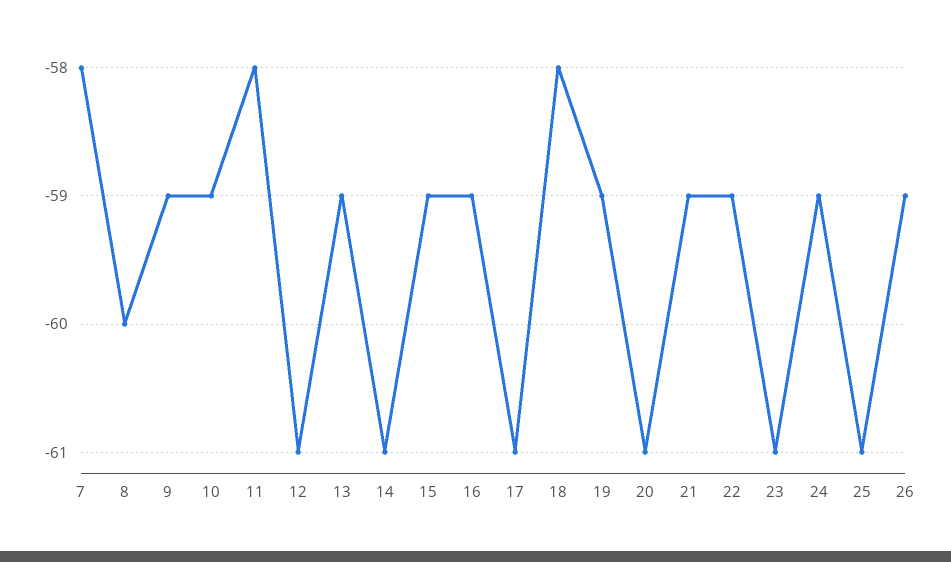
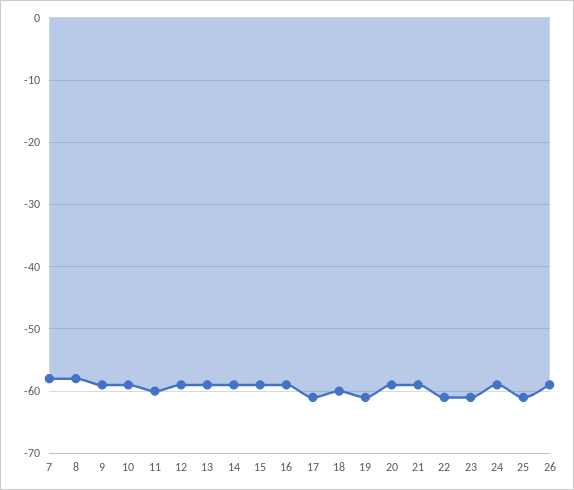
  {
    "7": -58,
-   "8": -60,
+   "8": -58,
    "9": -59,
    "10": -59,
-   "11": -58,
+   "11": -60,
-   "12": -61,
+   "12": -59,
    "13": -59,
-   "14": -61,
+   "14": -59,
    "15": -59,
    "16": -59,
    "17": -61,
-   "18": -58,
+   "18": -60,
-   "19": -59,
+   "19": -61,
-   "20": -61,
+   "20": -59,
    "21": -59,
-   "22": -59,
+   "22": -61,
    "23": -61,
    "24": -59,
    "25": -61,
    "26": -59
  }

